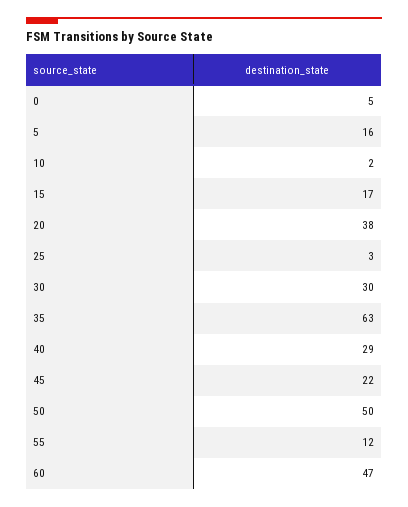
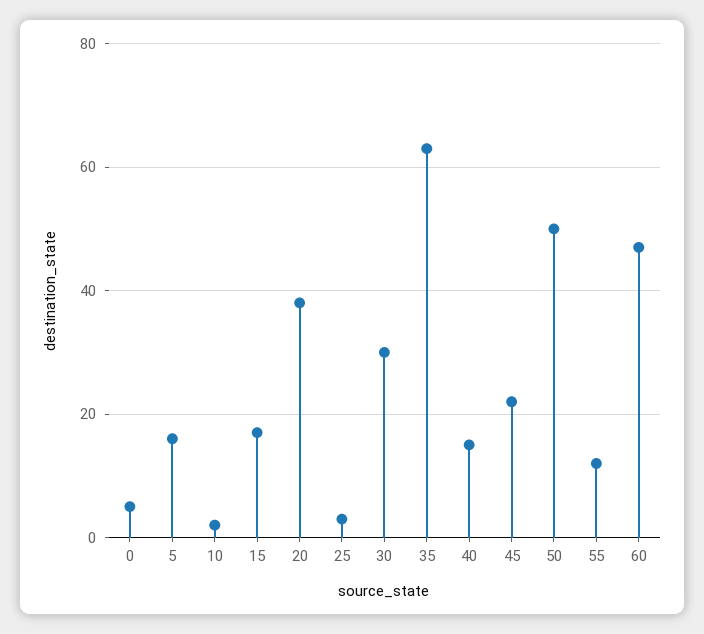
  {
    "0": 5,
    "5": 16,
    "10": 2,
    "15": 17,
    "20": 38,
    "25": 3,
    "30": 30,
    "35": 63,
-   "40": 29,
+   "40": 15,
    "45": 22,
    "50": 50,
    "55": 12,
    "60": 47
  }

